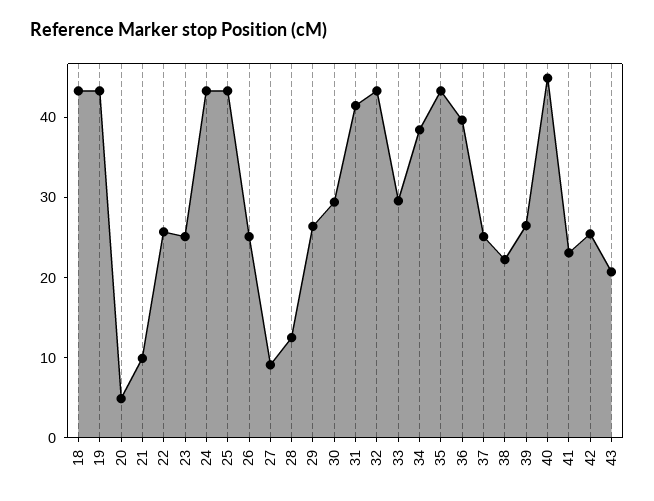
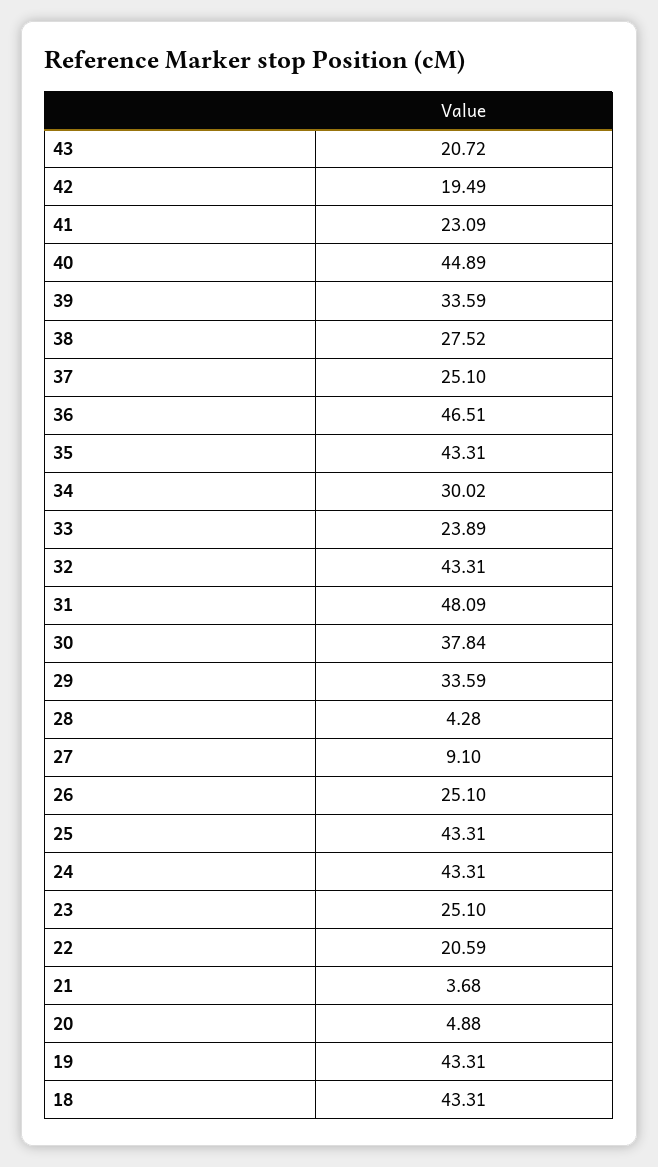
  {
    "18": 43.31,
    "19": 43.31,
    "20": 4.88,
-   "21": 10,
+   "21": 3.68,
-   "22": 26,
+   "22": 20.59,
    "23": 25.1,
    "24": 43.31,
    "25": 43.31,
    "26": 25.1,
    "27": 9.1,
-   "28": 12,
+   "28": 4.28,
-   "29": 26,
+   "29": 33.59,
-   "30": 30,
+   "30": 37.84,
-   "31": 42,
+   "31": 48.09,
    "32": 43.31,
-   "33": 30,
+   "33": 23.89,
-   "34": 38,
+   "34": 30.02,
    "35": 43.31,
-   "36": 40,
+   "36": 46.51,
    "37": 25.1,
-   "38": 22,
+   "38": 27.52,
-   "39": 26,
+   "39": 33.59,
    "40": 44.89,
    "41": 23.09,
-   "42": 26,
+   "42": 19.49,
    "43": 20.72
  }

